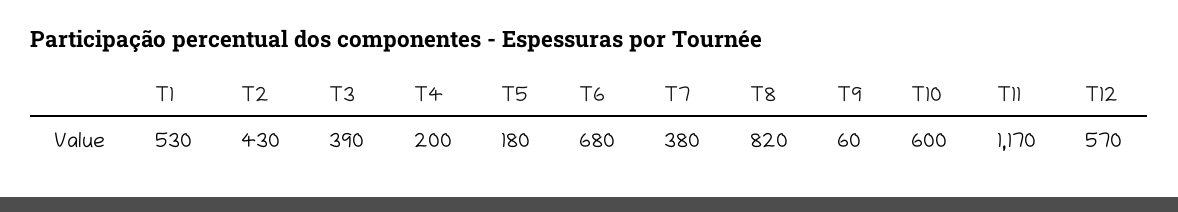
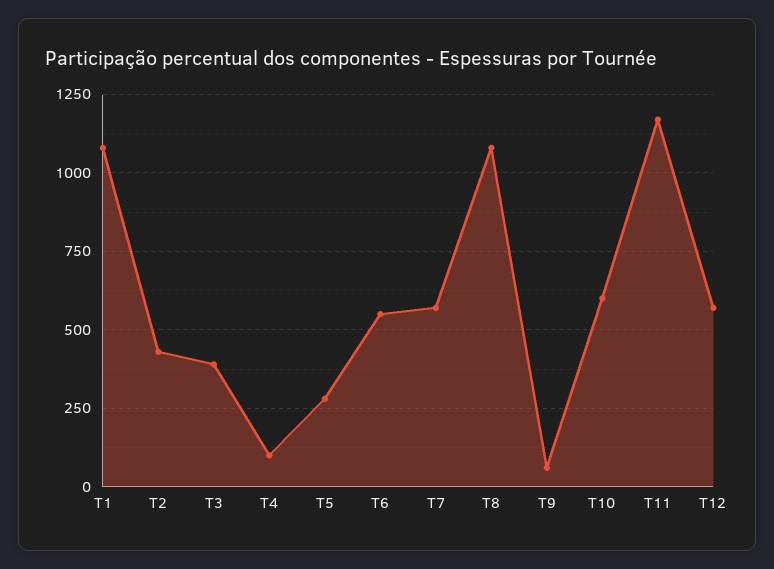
  {
-   "T1": 530,
+   "T1": 1075,
    "T2": 430,
    "T3": 390,
-   "T4": 200,
+   "T4": 100,
-   "T5": 180,
+   "T5": 275,
-   "T6": 680,
+   "T6": 550,
-   "T7": 380,
+   "T7": 575,
-   "T8": 820,
+   "T8": 1075,
    "T9": 60,
    "T10": 600,
    "T11": 1170,
    "T12": 570
  }

